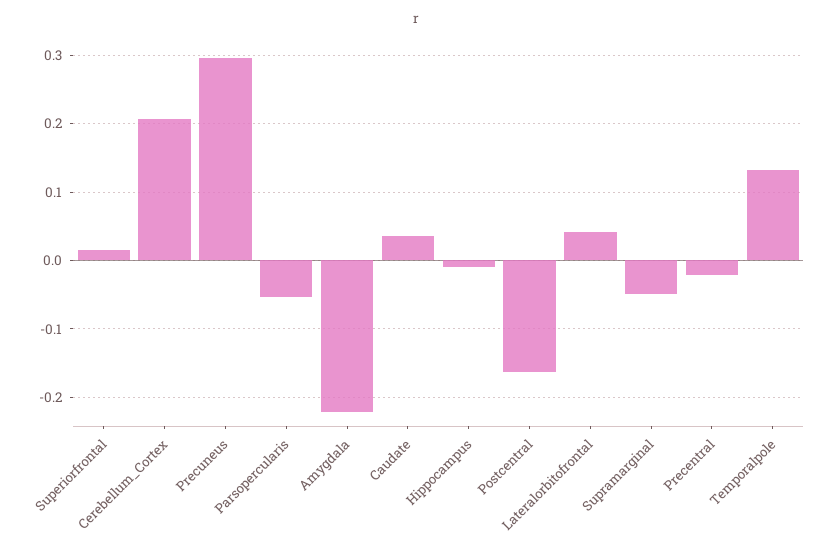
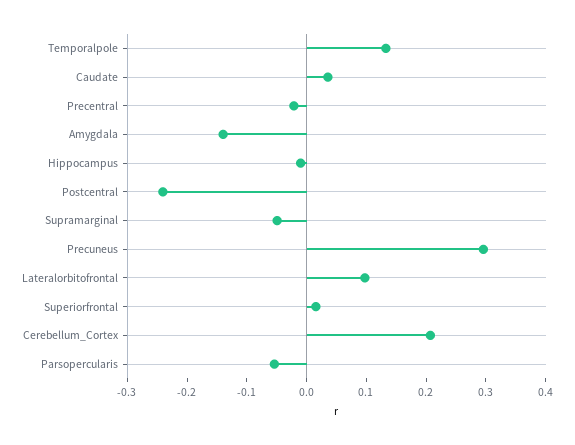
  {
    "Superiorfrontal": 0.02,
    "Cerebellum_Cortex": 0.21,
    "Precuneus": 0.3,
    "Parsopercularis": -0.05,
-   "Amygdala": -0.22,
+   "Amygdala": -0.14,
    "Caudate": 0.04,
    "Hippocampus": -0.01,
-   "Postcentral": -0.16,
+   "Postcentral": -0.24,
-   "Lateralorbitofrontal": 0.04,
+   "Lateralorbitofrontal": 0.1,
    "Supramarginal": -0.05,
    "Precentral": -0.02,
    "Temporalpole": 0.13
  }

